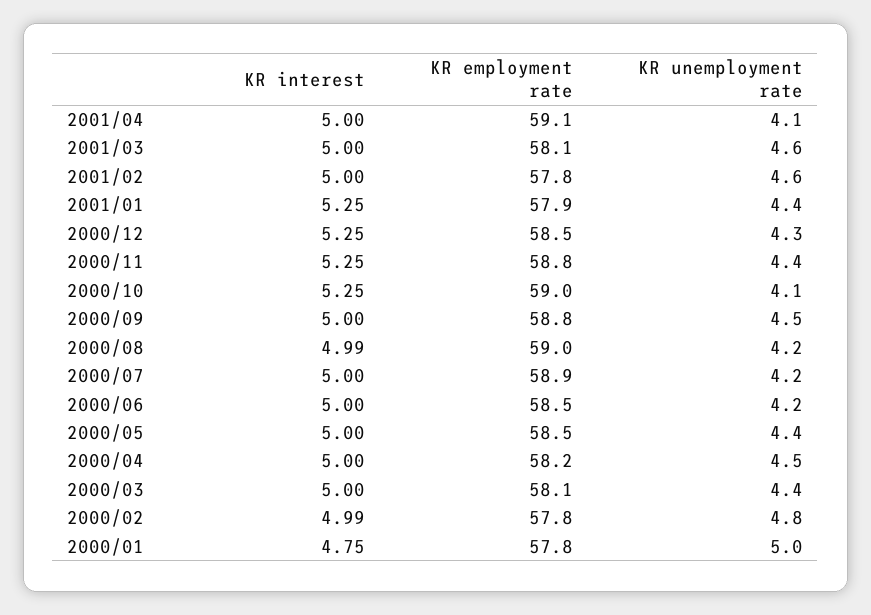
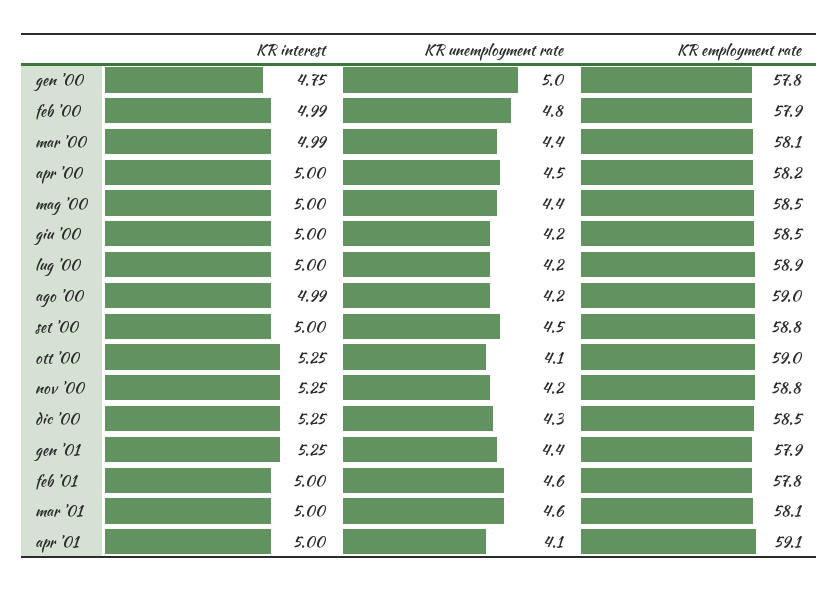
  {
    "KR interest": {
      "2001/04": 5,
      "2001/03": 5,
      "2001/02": 5,
      "2001/01": 5.25,
      "2000/12": 5.25,
      "2000/11": 5.25,
      "2000/10": 5.25,
      "2000/09": 5,
      "2000/08": 4.99,
      "2000/07": 5,
      "2000/06": 5,
      "2000/05": 5,
      "2000/04": 5,
-     "2000/03": 5,
+     "2000/03": 4.99,
      "2000/02": 4.99,
      "2000/01": 4.75
    },
    "KR employment rate": {
      "2001/04": 59.1,
      "2001/03": 58.1,
      "2001/02": 57.8,
      "2001/01": 57.9,
      "2000/12": 58.5,
      "2000/11": 58.8,
      "2000/10": 59,
      "2000/09": 58.8,
      "2000/08": 59,
      "2000/07": 58.9,
      "2000/06": 58.5,
      "2000/05": 58.5,
      "2000/04": 58.2,
      "2000/03": 58.1,
-     "2000/02": 57.8,
+     "2000/02": 57.9,
      "2000/01": 57.8
    },
    "KR unemployment rate": {
      "2001/04": 4.1,
      "2001/03": 4.6,
      "2001/02": 4.6,
      "2001/01": 4.4,
      "2000/12": 4.3,
-     "2000/11": 4.4,
+     "2000/11": 4.2,
      "2000/10": 4.1,
      "2000/09": 4.5,
      "2000/08": 4.2,
      "2000/07": 4.2,
      "2000/06": 4.2,
      "2000/05": 4.4,
      "2000/04": 4.5,
      "2000/03": 4.4,
      "2000/02": 4.8,
      "2000/01": 5
    }
  }

